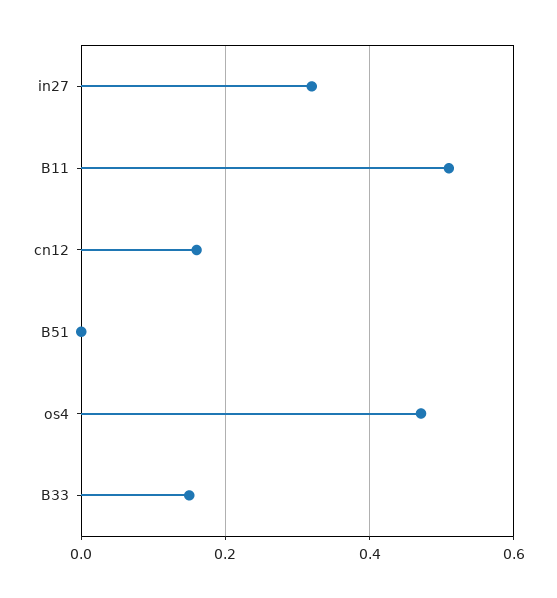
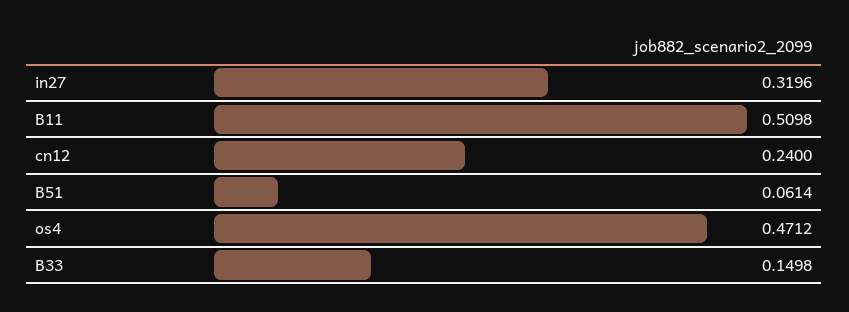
  {
    "in27": 0.3196,
    "B11": 0.5098,
-   "cn12": 0.16,
+   "cn12": 0.24,
-   "B51": 0,
+   "B51": 0.0614,
    "os4": 0.4712,
    "B33": 0.1498
  }

